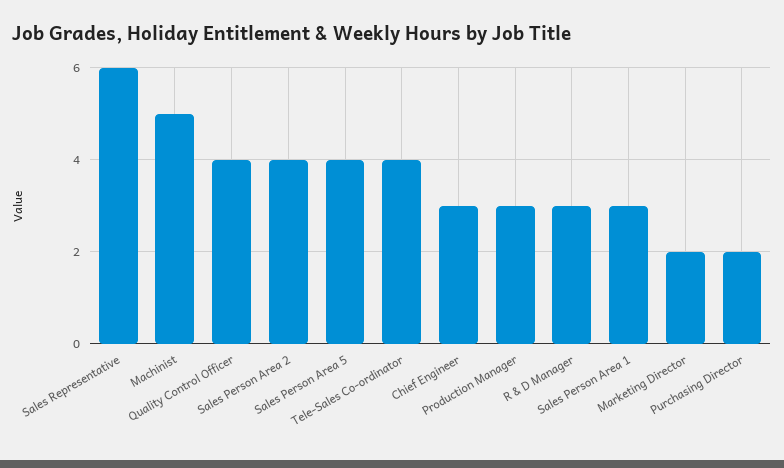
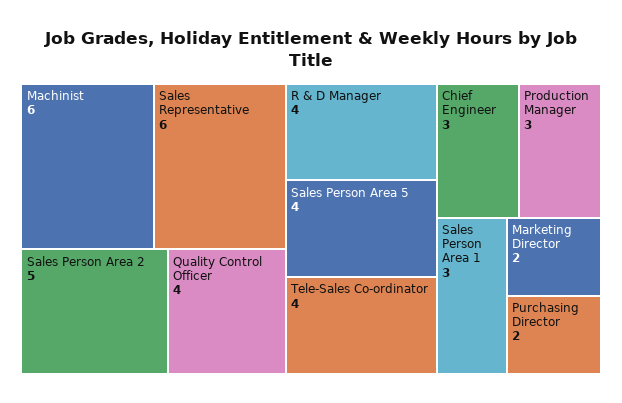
  {
    "Sales Representative": 6,
-   "Machinist": 5,
+   "Machinist": 6,
    "Quality Control Officer": 4,
-   "Sales Person Area 2": 4,
+   "Sales Person Area 2": 5,
    "Sales Person Area 5": 4,
    "Tele-Sales Co-ordinator": 4,
    "Chief Engineer": 3,
    "Production Manager": 3,
-   "R & D Manager": 3,
+   "R & D Manager": 4,
    "Sales Person Area 1": 3,
    "Marketing Director": 2,
    "Purchasing Director": 2
  }

